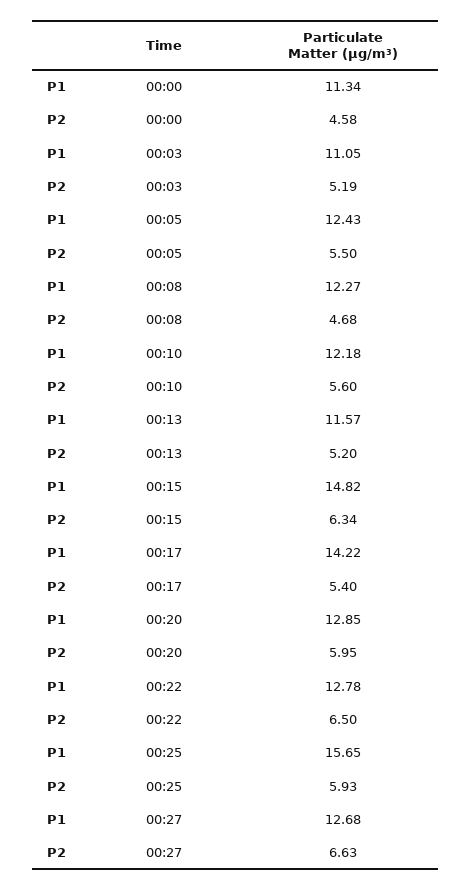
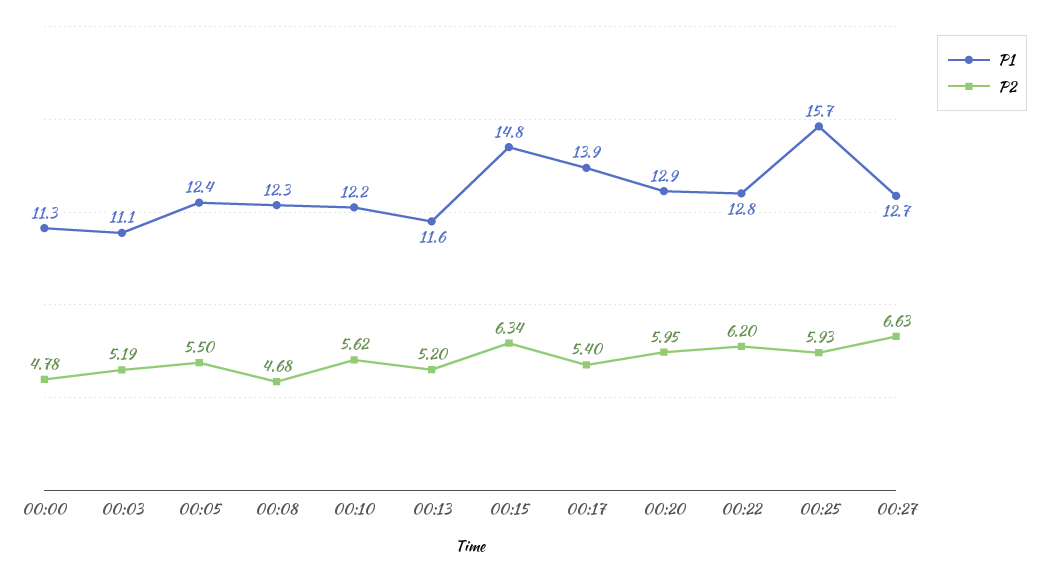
  {
    "P1": {
      "00:00": 11.34,
      "00:03": 11.05,
      "00:05": 12.43,
      "00:08": 12.27,
      "00:10": 12.18,
      "00:13": 11.57,
      "00:15": 14.82,
-     "00:17": 14.22,
+     "00:17": 13.9,
      "00:20": 12.85,
      "00:22": 12.78,
      "00:25": 15.65,
      "00:27": 12.68
    },
    "P2": {
-     "00:00": 4.58,
+     "00:00": 4.78,
      "00:03": 5.19,
      "00:05": 5.5,
      "00:08": 4.68,
-     "00:10": 5.6,
+     "00:10": 5.62,
      "00:13": 5.2,
      "00:15": 6.34,
      "00:17": 5.4,
      "00:20": 5.95,
-     "00:22": 6.5,
+     "00:22": 6.2,
      "00:25": 5.93,
      "00:27": 6.63
    }
  }

